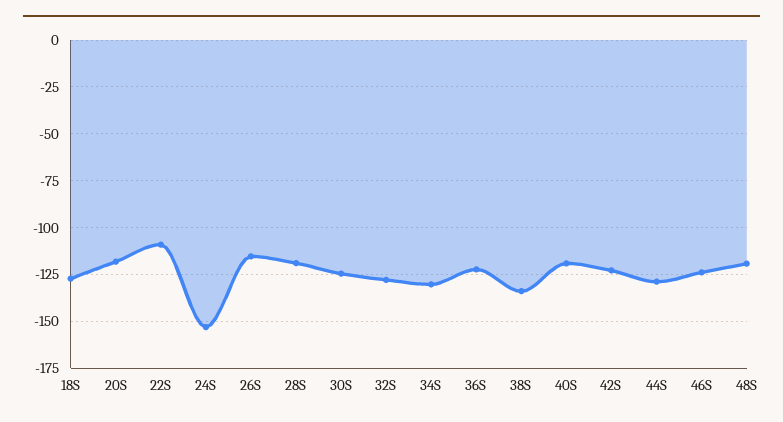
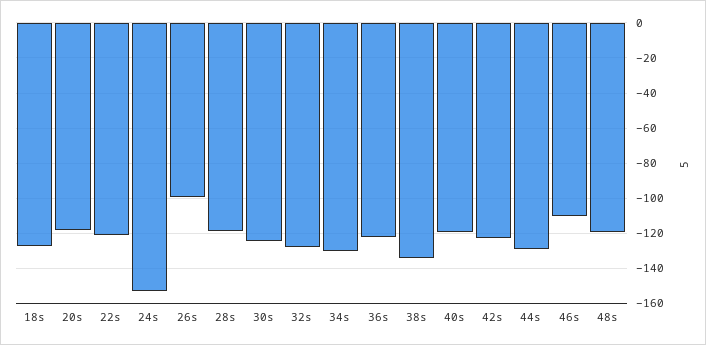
  {
    "18S": -125,
    "20S": -120,
-   "22S": -110,
+   "22S": -120,
    "24S": -155,
-   "26S": -115,
+   "26S": -100,
    "28S": -120,
    "30S": -125,
    "32S": -130,
    "34S": -130,
    "36S": -120,
    "38S": -135,
    "40S": -120,
    "42S": -125,
    "44S": -130,
-   "46S": -125,
+   "46S": -110,
    "48S": -120
  }

